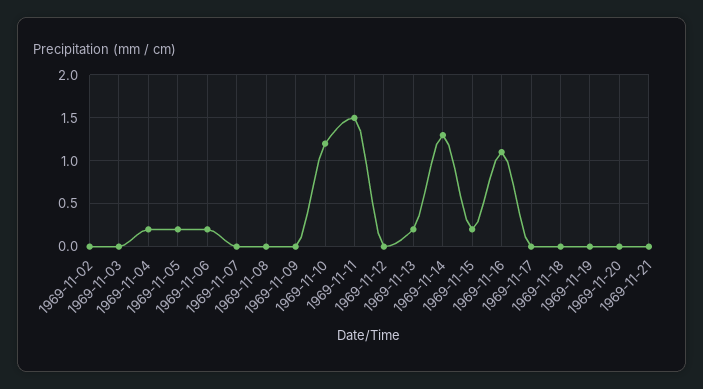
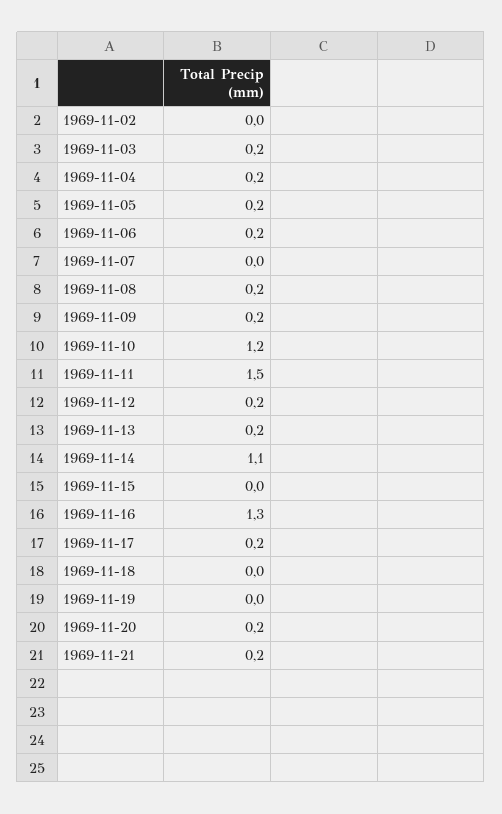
  {
    "1969-11-02": 0,
-   "1969-11-03": 0,
+   "1969-11-03": 0.2,
    "1969-11-04": 0.2,
    "1969-11-05": 0.2,
    "1969-11-06": 0.2,
    "1969-11-07": 0,
-   "1969-11-08": 0,
+   "1969-11-08": 0.2,
-   "1969-11-09": 0,
+   "1969-11-09": 0.2,
    "1969-11-10": 1.2,
    "1969-11-11": 1.5,
-   "1969-11-12": 0,
+   "1969-11-12": 0.2,
    "1969-11-13": 0.2,
-   "1969-11-14": 1.3,
+   "1969-11-14": 1.1,
-   "1969-11-15": 0.2,
+   "1969-11-15": 0,
-   "1969-11-16": 1.1,
+   "1969-11-16": 1.3,
-   "1969-11-17": 0,
+   "1969-11-17": 0.2,
    "1969-11-18": 0,
    "1969-11-19": 0,
-   "1969-11-20": 0,
+   "1969-11-20": 0.2,
-   "1969-11-21": 0
+   "1969-11-21": 0.2
  }

